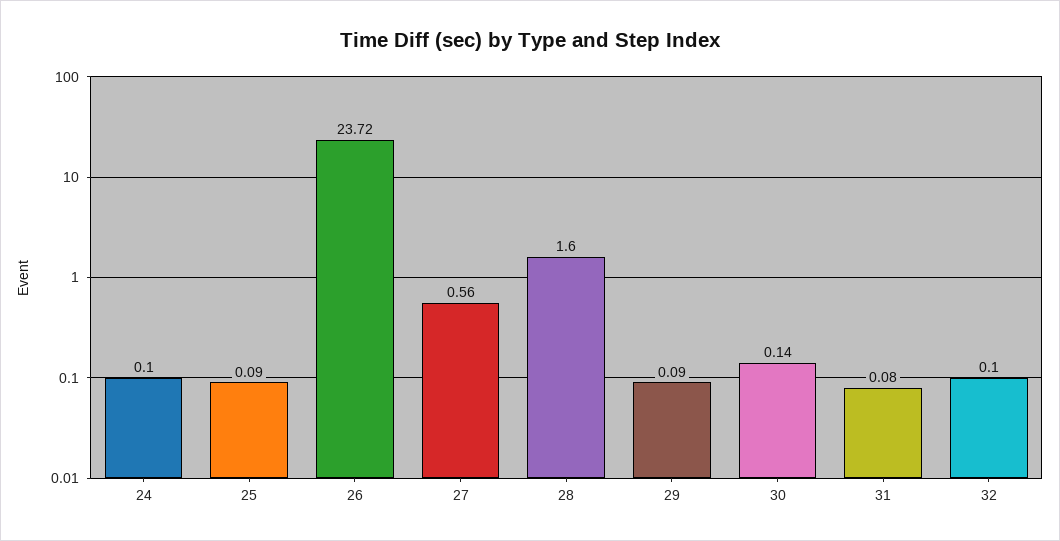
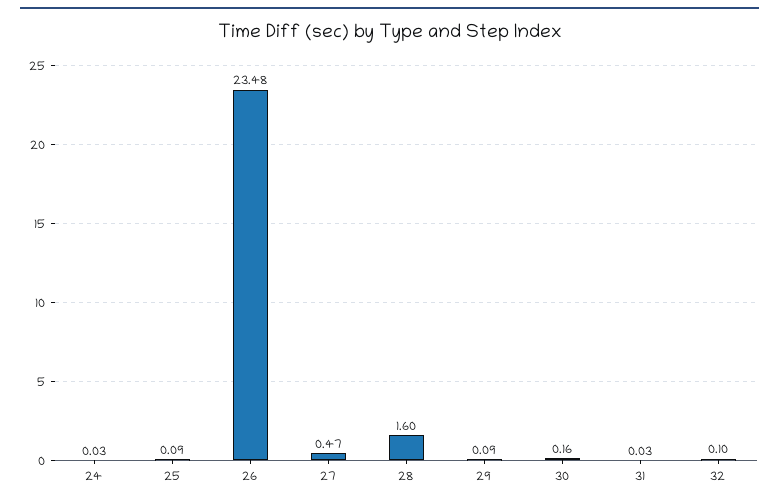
  {
-   "24": 0.1,
+   "24": 0.03,
    "25": 0.09,
-   "26": 23.72,
+   "26": 23.48,
-   "27": 0.56,
+   "27": 0.47,
    "28": 1.6,
    "29": 0.09,
-   "30": 0.14,
+   "30": 0.16,
-   "31": 0.08,
+   "31": 0.03,
    "32": 0.1
  }

